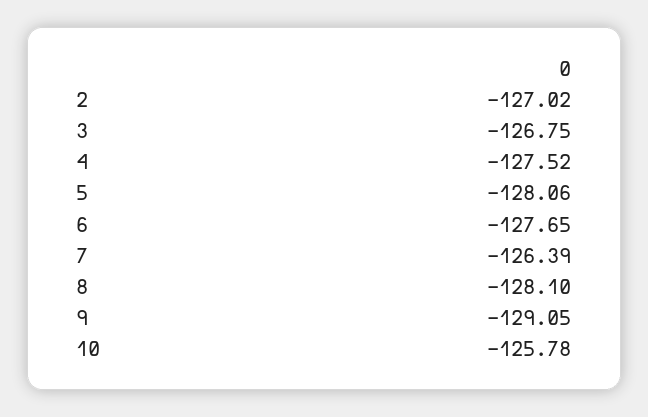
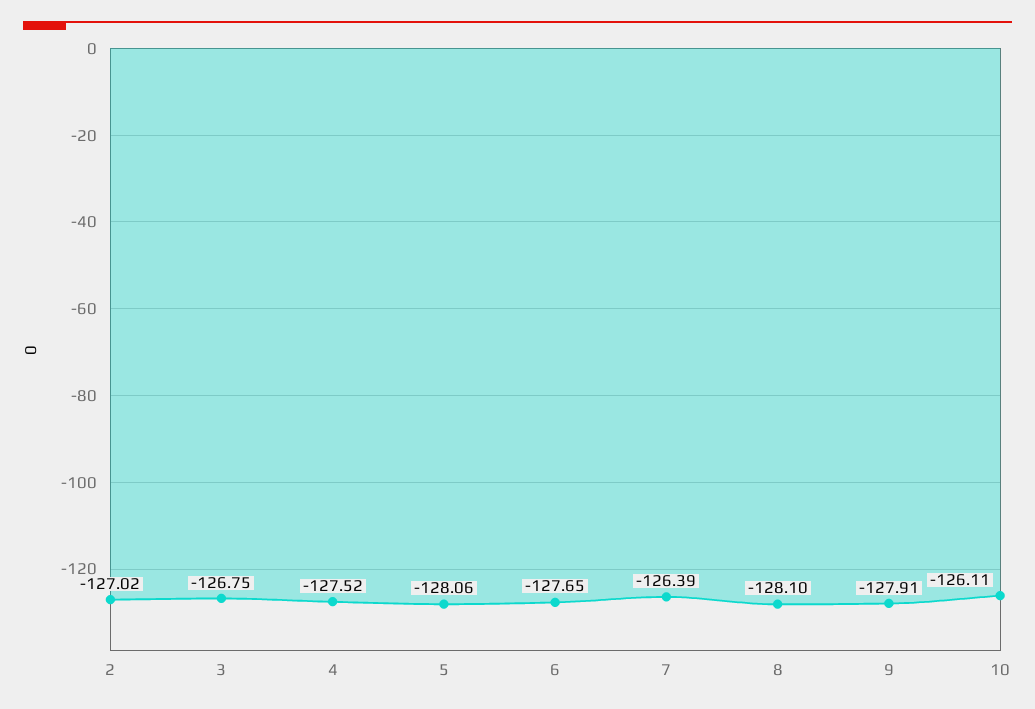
  {
    "2": -127.02,
    "3": -126.75,
    "4": -127.52,
    "5": -128.06,
    "6": -127.65,
    "7": -126.39,
    "8": -128.1,
-   "9": -129.05,
+   "9": -127.91,
-   "10": -125.78
+   "10": -126.11
  }

